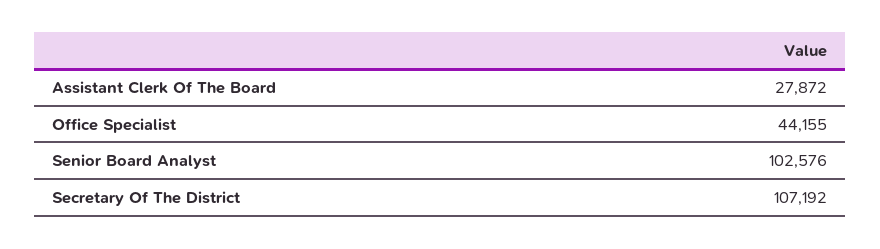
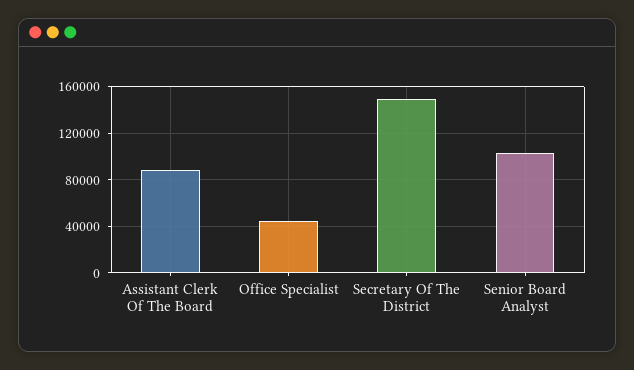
  {
-   "Assistant Clerk Of The Board": 27872,
+   "Assistant Clerk Of The Board": 90000,
    "Office Specialist": 44155,
    "Senior Board Analyst": 102576,
-   "Secretary Of The District": 107192
+   "Secretary Of The District": 150000
  }

